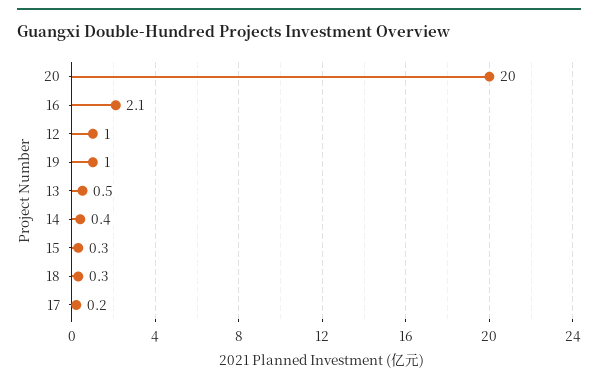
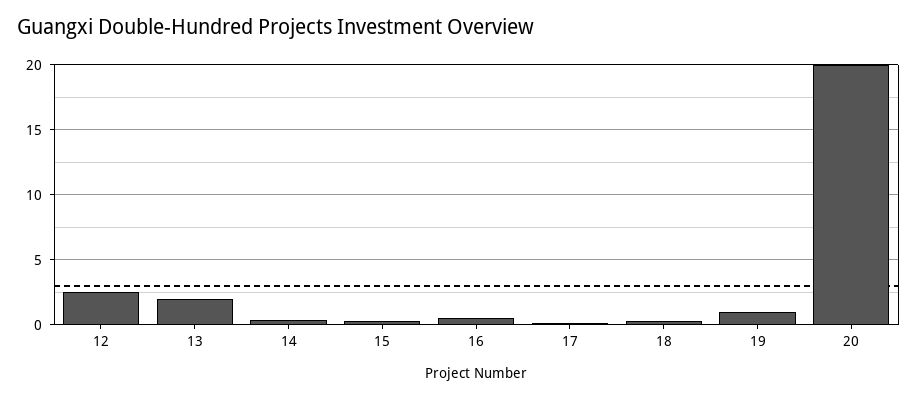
  {
    "20": 20,
-   "16": 2.1,
+   "16": 0.5,
-   "12": 1,
+   "12": 2.5,
    "19": 1,
-   "13": 0.5,
+   "13": 2,
    "14": 0.4,
    "15": 0.3,
    "18": 0.3,
    "17": 0.2
  }

